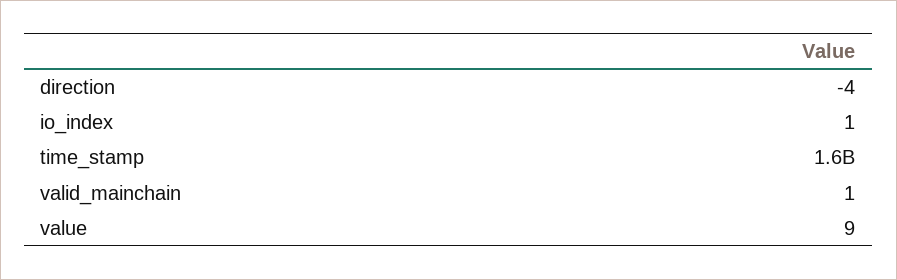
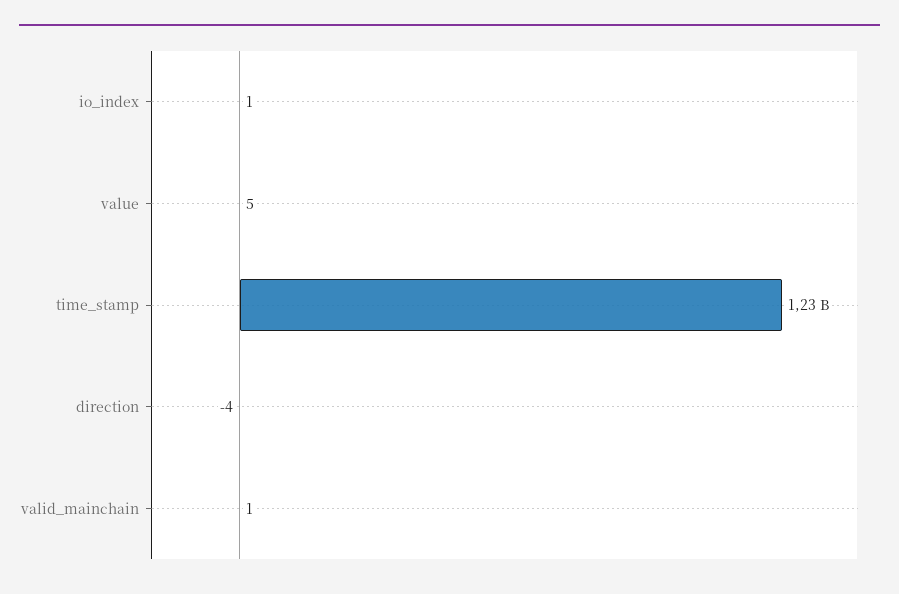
  {
    "direction": -4,
    "io_index": 1,
-   "time_stamp": 1600000000,
+   "time_stamp": 1230000000,
    "valid_mainchain": 1,
-   "value": 9
+   "value": 5
  }

